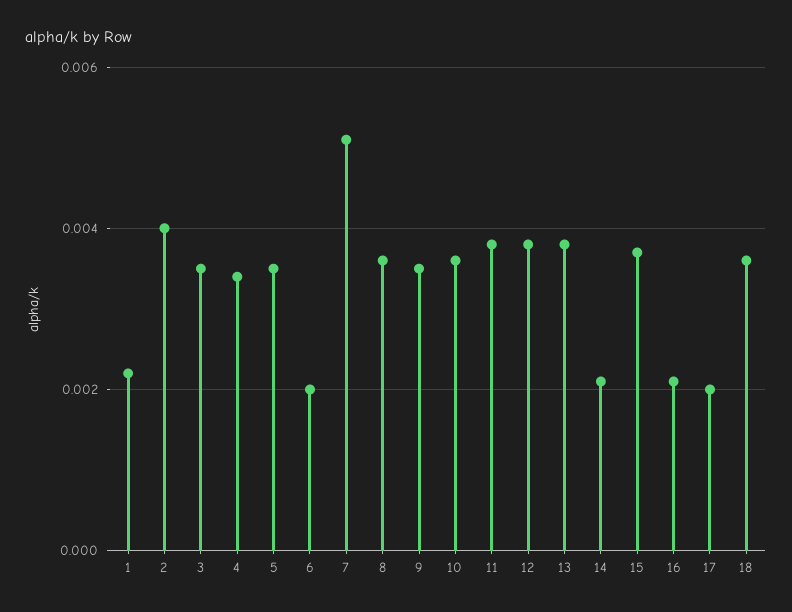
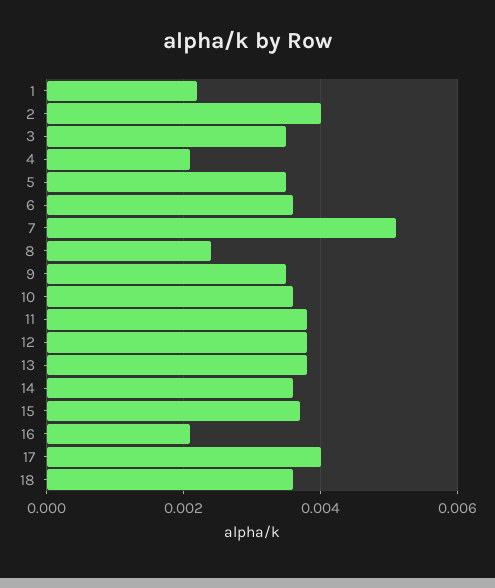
  {
    "1": 0.002,
    "2": 0.004,
    "3": 0.0035,
-   "4": 0.0035,
+   "4": 0.002,
    "5": 0.0035,
-   "6": 0.002,
+   "6": 0.0035,
    "7": 0.005,
-   "8": 0.0035,
+   "8": 0.0025,
    "9": 0.0035,
    "10": 0.0035,
    "11": 0.004,
    "12": 0.004,
    "13": 0.004,
-   "14": 0.002,
+   "14": 0.0035,
    "15": 0.0035,
    "16": 0.002,
-   "17": 0.002,
+   "17": 0.004,
    "18": 0.0035
  }

